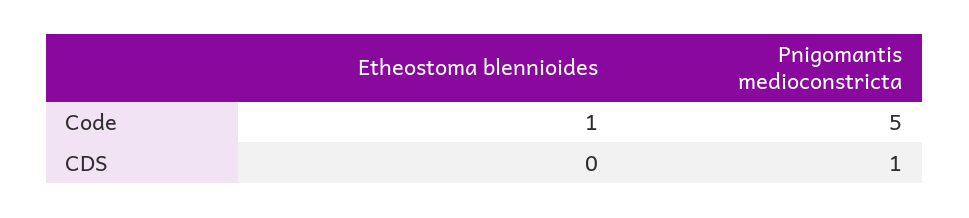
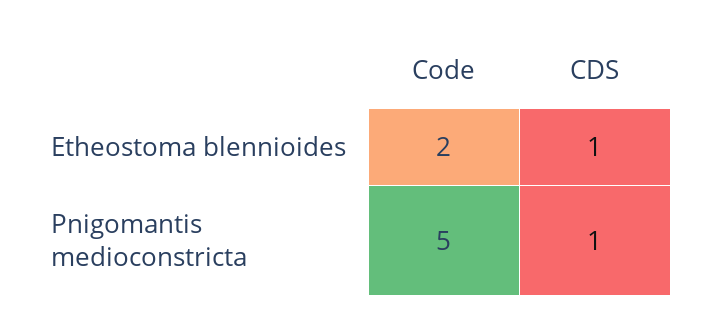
  {
    "Etheostoma blennioides": {
-     "Code": 1,
+     "Code": 2,
-     "CDS": 0
+     "CDS": 1
    },
    "Pnigomantis medioconstricta": {
      "Code": 5,
      "CDS": 1
    }
  }

